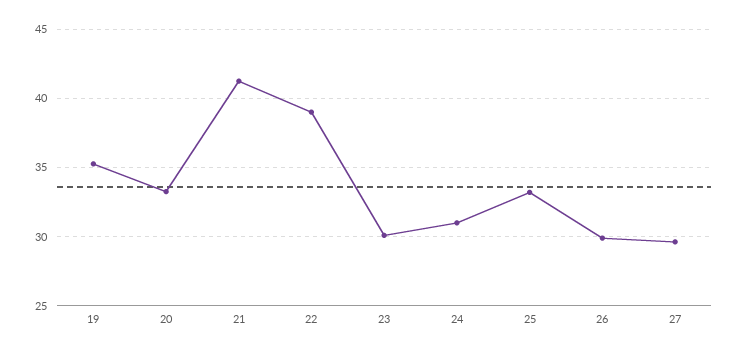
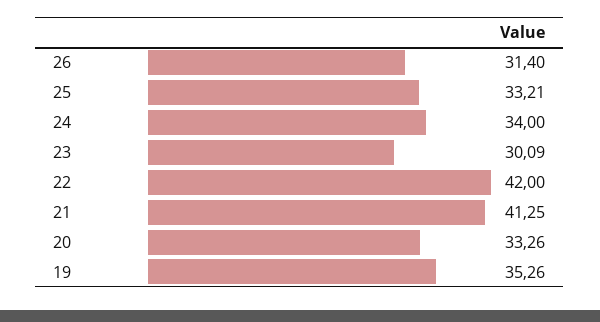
  {
    "19": 35.26,
    "20": 33.26,
    "21": 41.25,
-   "22": 39,
+   "22": 42,
    "23": 30.09,
-   "24": 31,
+   "24": 34,
    "25": 33.21,
-   "26": 30,
+   "26": 31.4
-   "27": 29.5
  }

